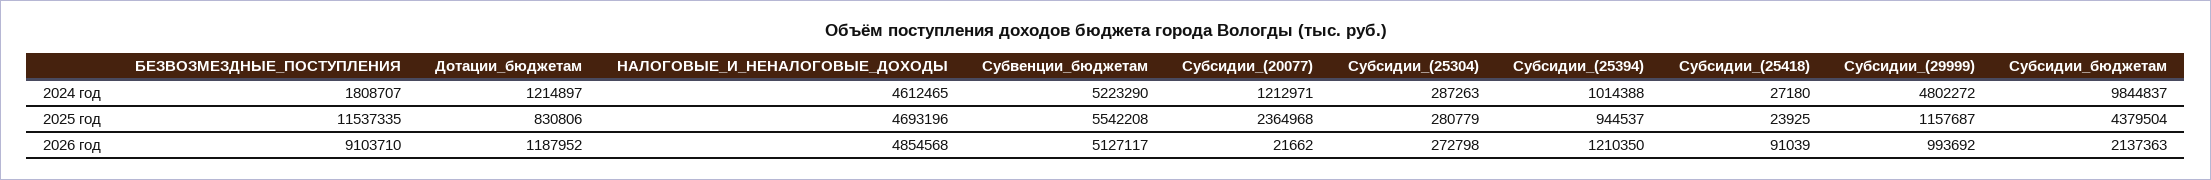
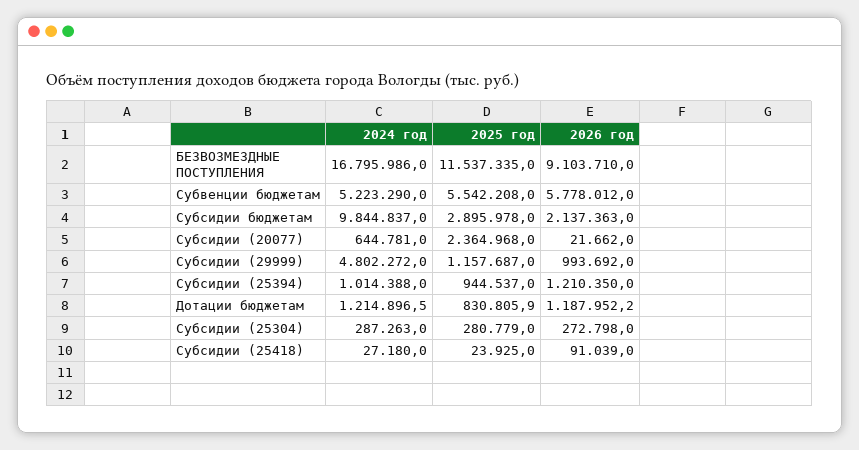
  {
    "БЕЗВОЗМЕЗДНЫЕ_ПОСТУПЛЕНИЯ": {
-     "2024 год": 1808707,
+     "2024 год": 16795986,
      "2025 год": 11537335,
      "2026 год": 9103710
    },
    "Дотации_бюджетам": {
      "2024 год": 1214896.5,
      "2025 год": 830805.9,
      "2026 год": 1187952.2
    },
-   "НАЛОГОВЫЕ_И_НЕНАЛОГОВЫЕ_ДОХОДЫ": {
-     "2024 год": 4612465,
-     "2025 год": 4693196,
-     "2026 год": 4854568
-   },
    "Субвенции_бюджетам": {
      "2024 год": 5223290,
      "2025 год": 5542208,
-     "2026 год": 5127117
+     "2026 год": 5778012
    },
    "Субсидии_(20077)": {
-     "2024 год": 1212971,
+     "2024 год": 644781,
      "2025 год": 2364968,
      "2026 год": 21662
    },
    "Субсидии_(25304)": {
      "2024 год": 287263,
      "2025 год": 280779,
      "2026 год": 272798
    },
    "Субсидии_(25394)": {
      "2024 год": 1014388,
      "2025 год": 944537,
      "2026 год": 1210350
    },
    "Субсидии_(25418)": {
      "2024 год": 27180,
      "2025 год": 23925,
      "2026 год": 91039
    },
    "Субсидии_(29999)": {
      "2024 год": 4802272,
      "2025 год": 1157687,
      "2026 год": 993692
    },
    "Субсидии_бюджетам": {
      "2024 год": 9844837,
-     "2025 год": 4379504,
+     "2025 год": 2895978,
      "2026 год": 2137363
    }
  }

